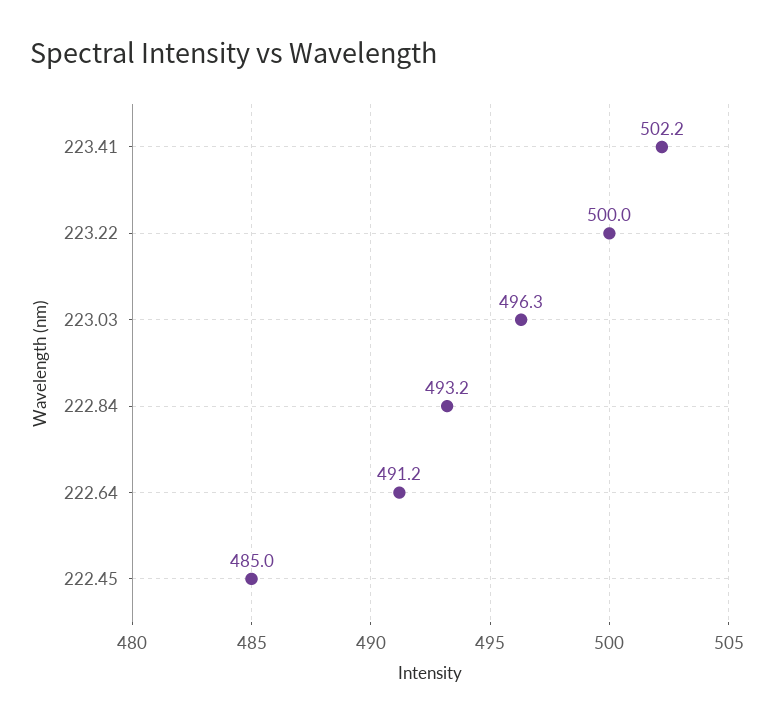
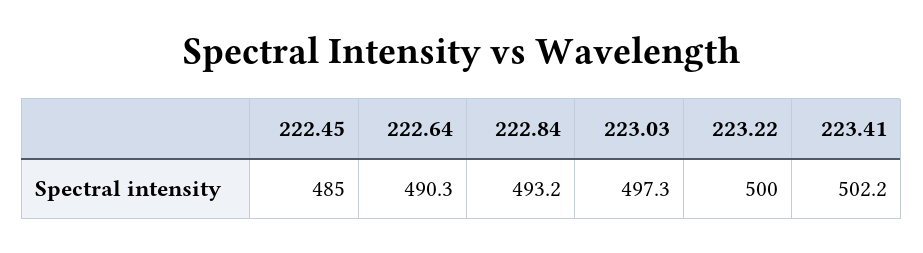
  {
    "223.41": 502.2,
    "223.22": 500,
-   "223.03": 496.3,
+   "223.03": 497.3,
    "222.84": 493.2,
-   "222.64": 491.2,
+   "222.64": 490.3,
    "222.45": 485
  }

